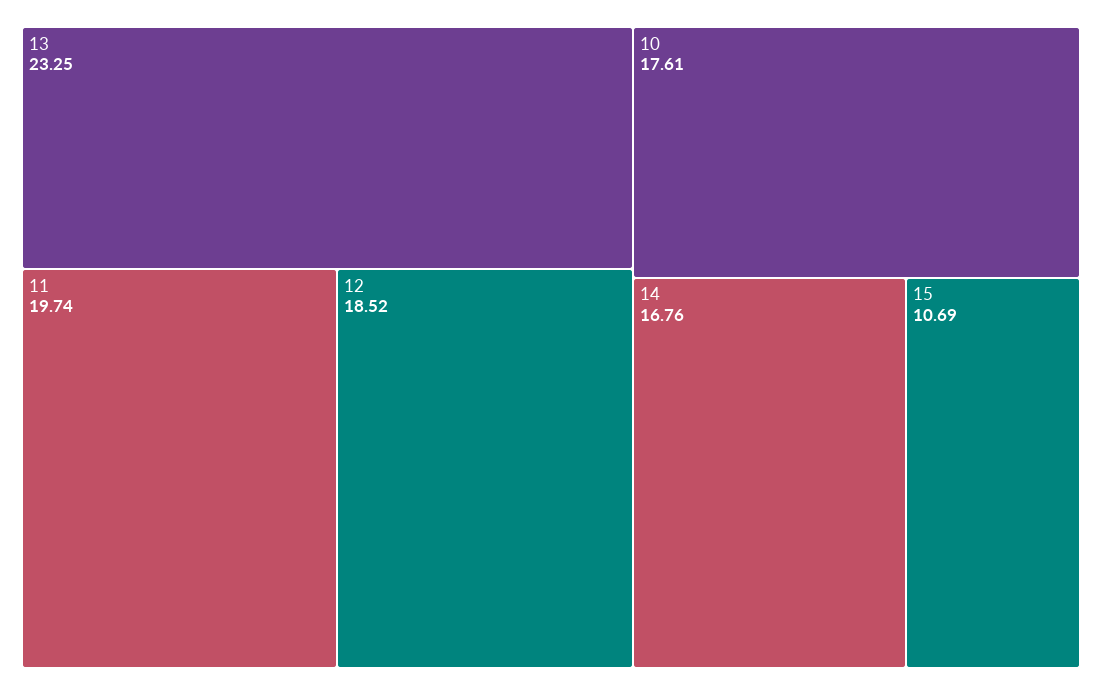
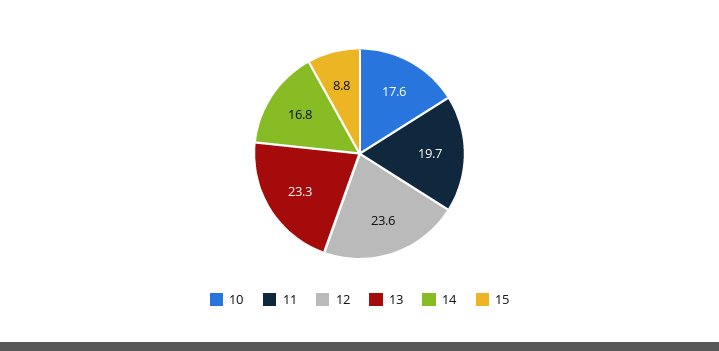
  {
    "13": 23.25,
    "11": 19.74,
-   "12": 18.52,
+   "12": 23.6,
    "10": 17.61,
    "14": 16.76,
-   "15": 10.69
+   "15": 8.8
  }

